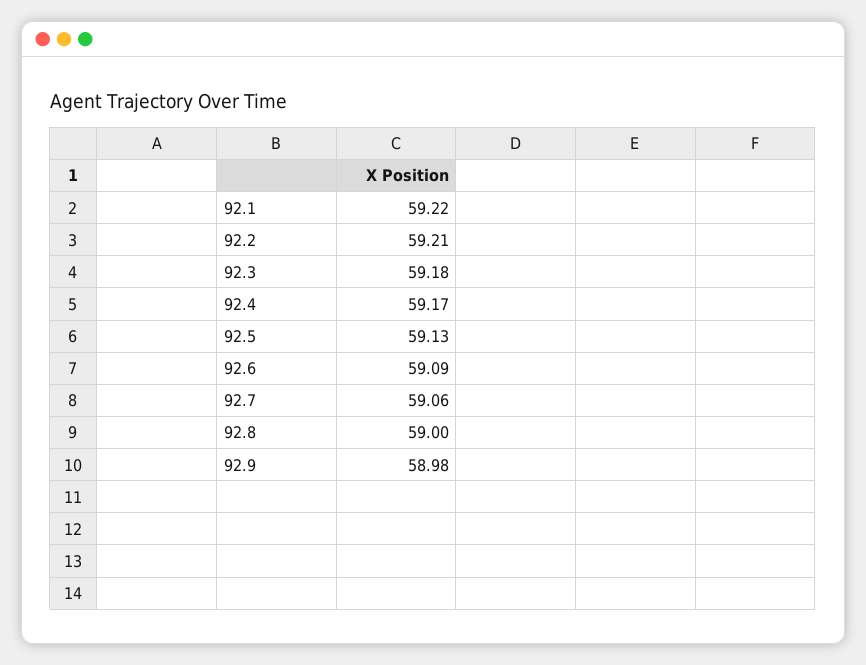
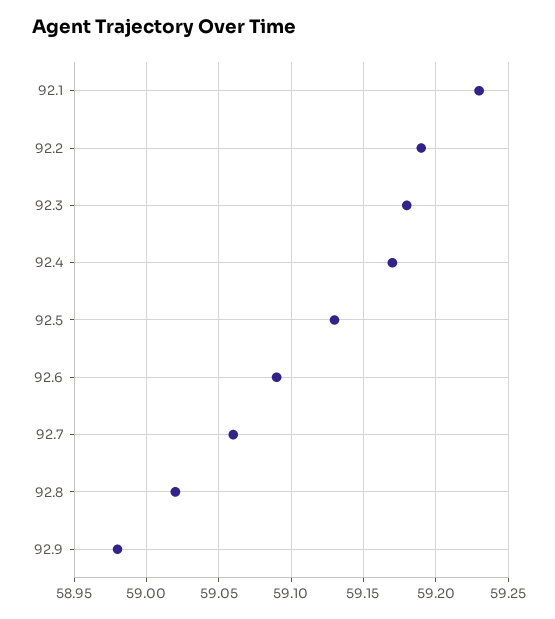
  {
-   "92.1": 59.22,
+   "92.1": 59.23,
-   "92.2": 59.21,
+   "92.2": 59.19,
    "92.3": 59.18,
    "92.4": 59.17,
    "92.5": 59.13,
    "92.6": 59.09,
    "92.7": 59.06,
-   "92.8": 59,
+   "92.8": 59.02,
    "92.9": 58.98
  }

